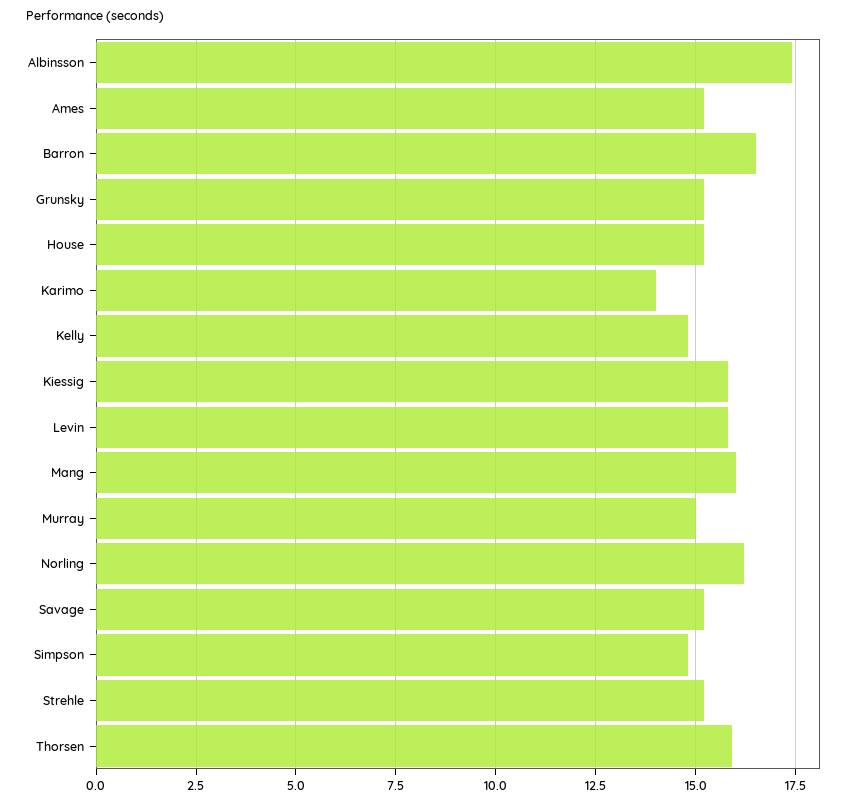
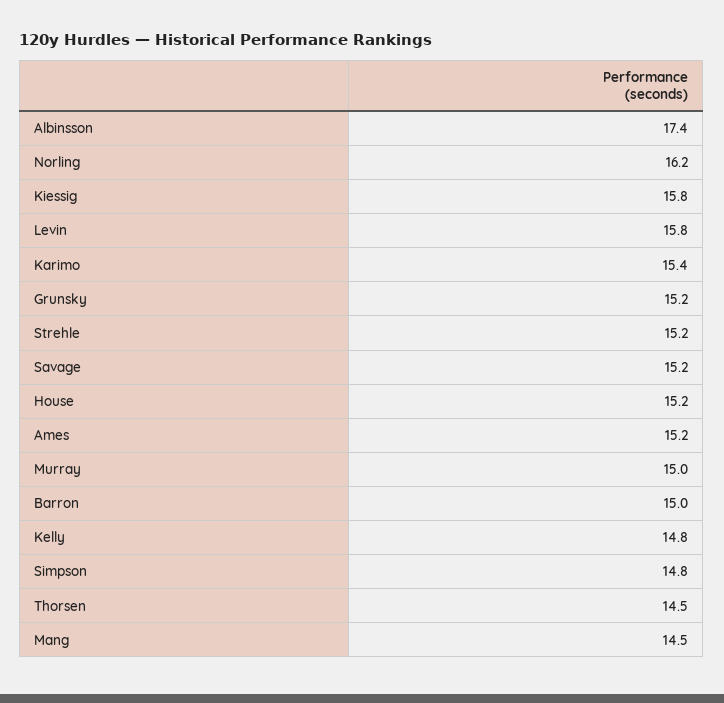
  {
    "Albinsson": 17.4,
    "Ames": 15.2,
-   "Barron": 16.5,
+   "Barron": 15,
    "Grunsky": 15.2,
    "House": 15.2,
-   "Karimo": 14,
+   "Karimo": 15.4,
    "Kelly": 14.8,
    "Kiessig": 15.8,
    "Levin": 15.8,
-   "Mang": 16,
+   "Mang": 14.5,
    "Murray": 15,
    "Norling": 16.2,
    "Savage": 15.2,
    "Simpson": 14.8,
    "Strehle": 15.2,
-   "Thorsen": 16
+   "Thorsen": 14.5
  }

